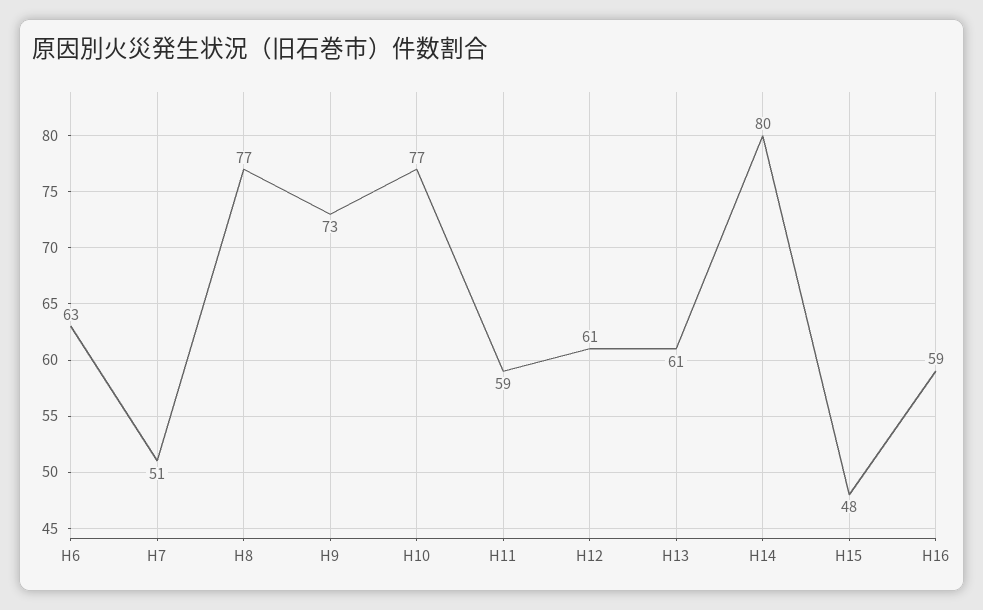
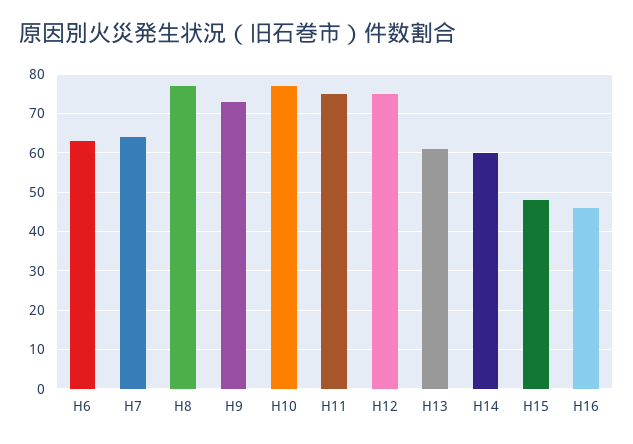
  {
    "H6": 63,
-   "H7": 51,
+   "H7": 65,
    "H8": 77,
    "H9": 73,
    "H10": 77,
-   "H11": 59,
+   "H11": 75,
-   "H12": 61,
+   "H12": 75,
    "H13": 61,
-   "H14": 80,
+   "H14": 60,
    "H15": 48,
-   "H16": 59
+   "H16": 45
  }

